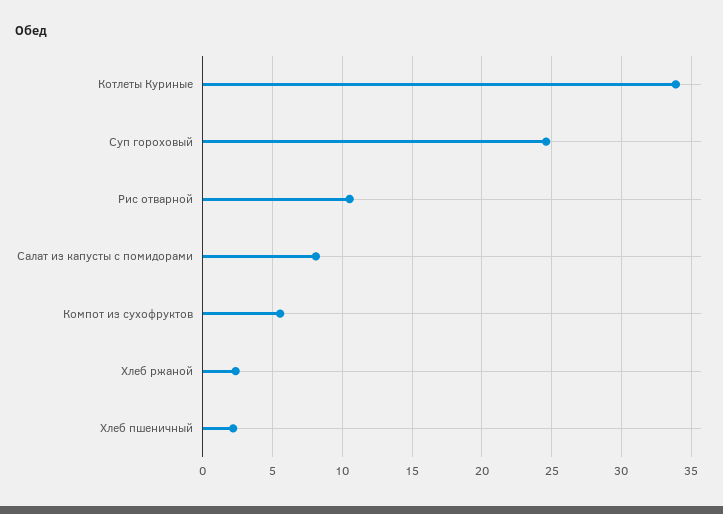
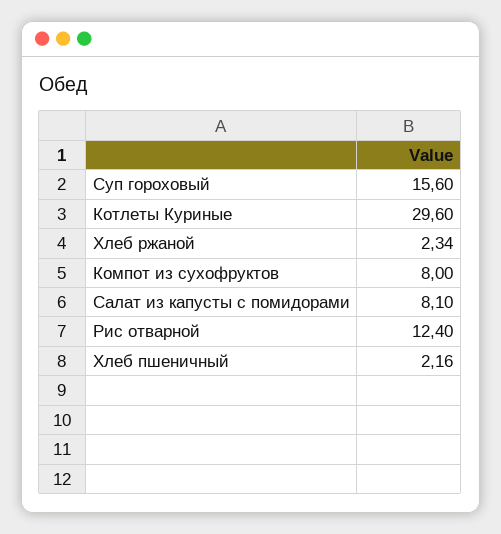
  {
-   "Котлеты Куриные": 34,
+   "Котлеты Куриные": 29.6,
-   "Суп гороховый": 24.5,
+   "Суп гороховый": 15.6,
-   "Рис отварной": 10.5,
+   "Рис отварной": 12.4,
    "Салат из капусты с помидорами": 8.1,
-   "Компот из сухофруктов": 5.5,
+   "Компот из сухофруктов": 8,
    "Хлеб ржаной": 2.34,
    "Хлеб пшеничный": 2.16
  }

